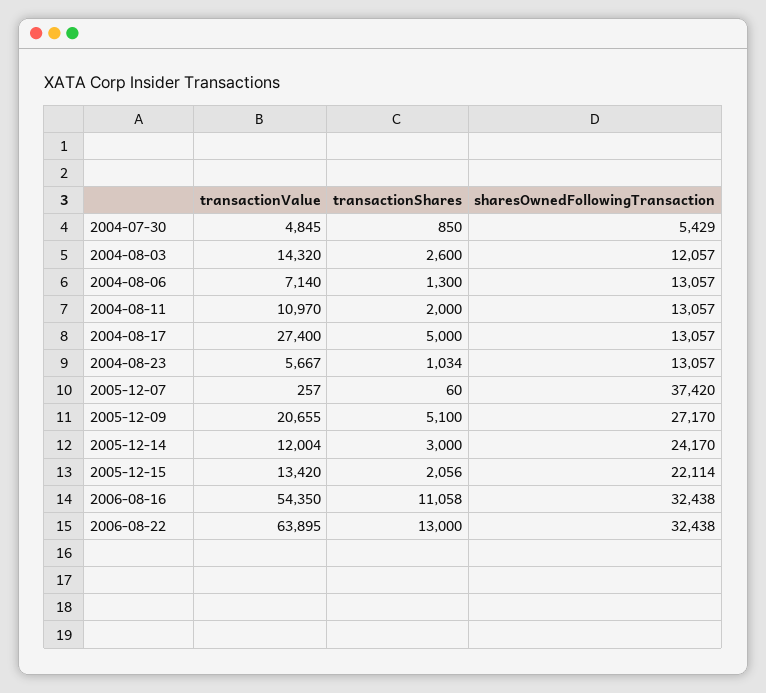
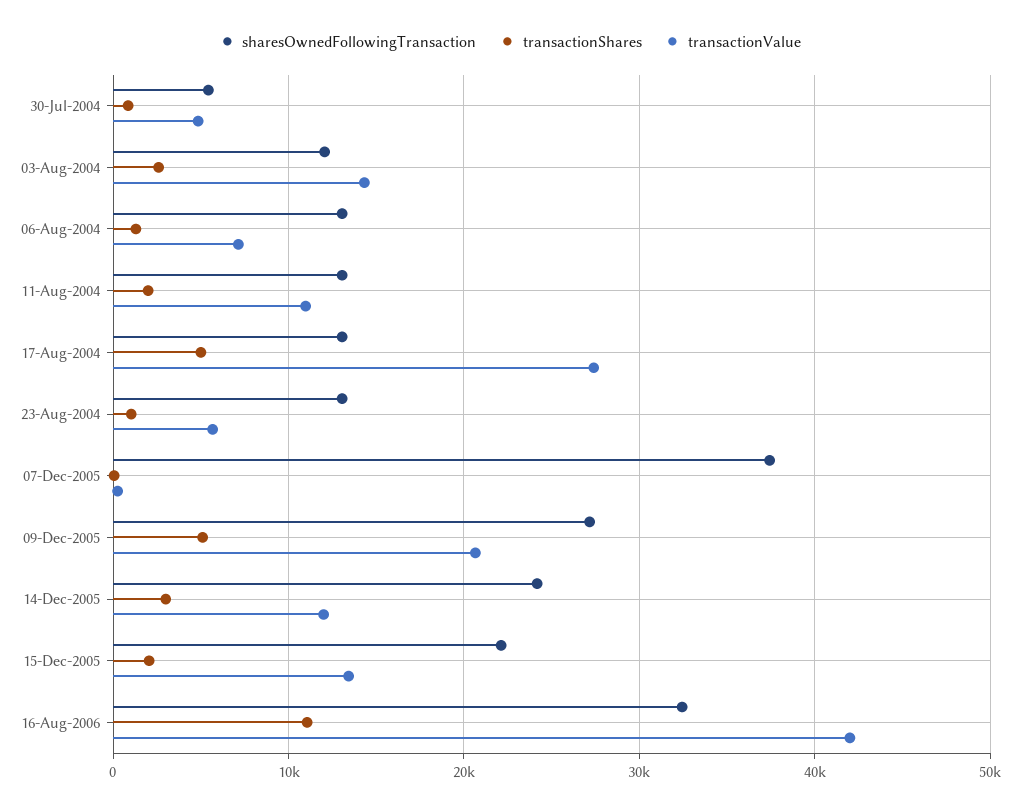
  {
    "transactionValue": {
      "2004-07-30": 4845,
      "2004-08-03": 14320,
      "2004-08-06": 7140,
      "2004-08-11": 10970,
      "2004-08-17": 27400,
      "2004-08-23": 5667,
      "2005-12-07": 257,
      "2005-12-09": 20655,
      "2005-12-14": 12004,
      "2005-12-15": 13420,
-     "2006-08-16": 54350,
+     "2006-08-16": 42000
-     "2006-08-22": 63895
    },
    "transactionShares": {
      "2004-07-30": 850,
      "2004-08-03": 2600,
      "2004-08-06": 1300,
      "2004-08-11": 2000,
      "2004-08-17": 5000,
      "2004-08-23": 1034,
      "2005-12-07": 60,
      "2005-12-09": 5100,
      "2005-12-14": 3000,
      "2005-12-15": 2056,
-     "2006-08-16": 11058,
+     "2006-08-16": 11058
-     "2006-08-22": 13000
    },
    "sharesOwnedFollowingTransaction": {
      "2004-07-30": 5429,
      "2004-08-03": 12057,
      "2004-08-06": 13057,
      "2004-08-11": 13057,
      "2004-08-17": 13057,
      "2004-08-23": 13057,
      "2005-12-07": 37420,
      "2005-12-09": 27170,
      "2005-12-14": 24170,
      "2005-12-15": 22114,
-     "2006-08-16": 32438,
+     "2006-08-16": 32438
-     "2006-08-22": 32438
    }
  }

